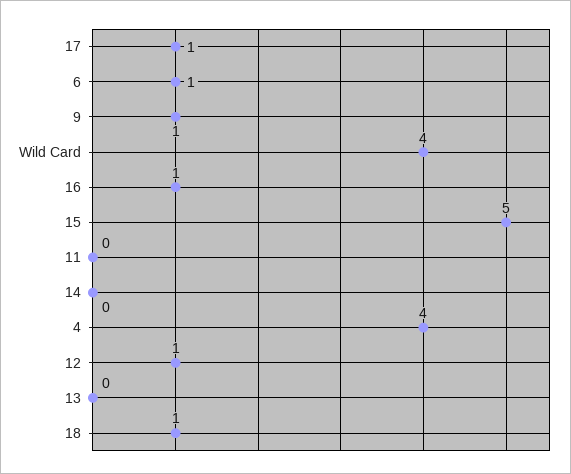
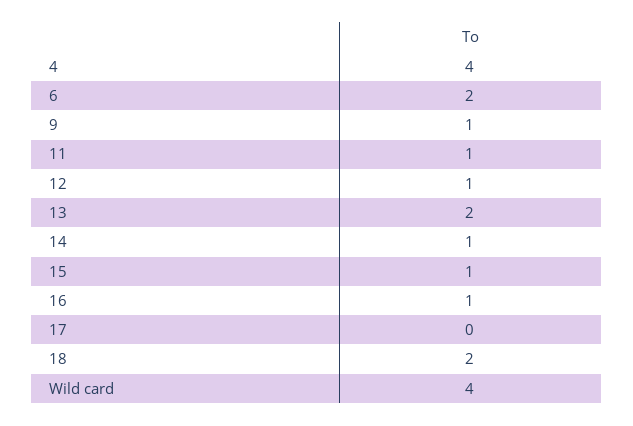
  {
-   "17": 1,
+   "17": 0,
-   "6": 1,
+   "6": 2,
    "9": 1,
    "Wild Card": 4,
    "16": 1,
-   "15": 5,
+   "15": 1,
-   "11": 0,
+   "11": 1,
-   "14": 0,
+   "14": 1,
    "4": 4,
    "12": 1,
-   "13": 0,
+   "13": 2,
-   "18": 1
+   "18": 2
  }

